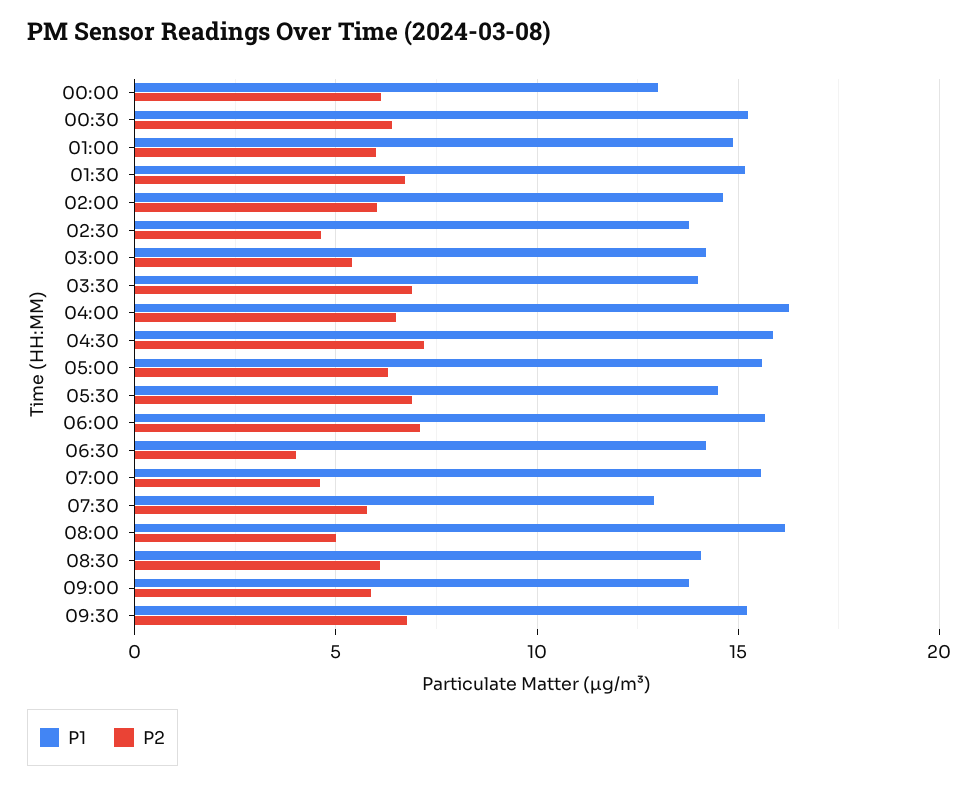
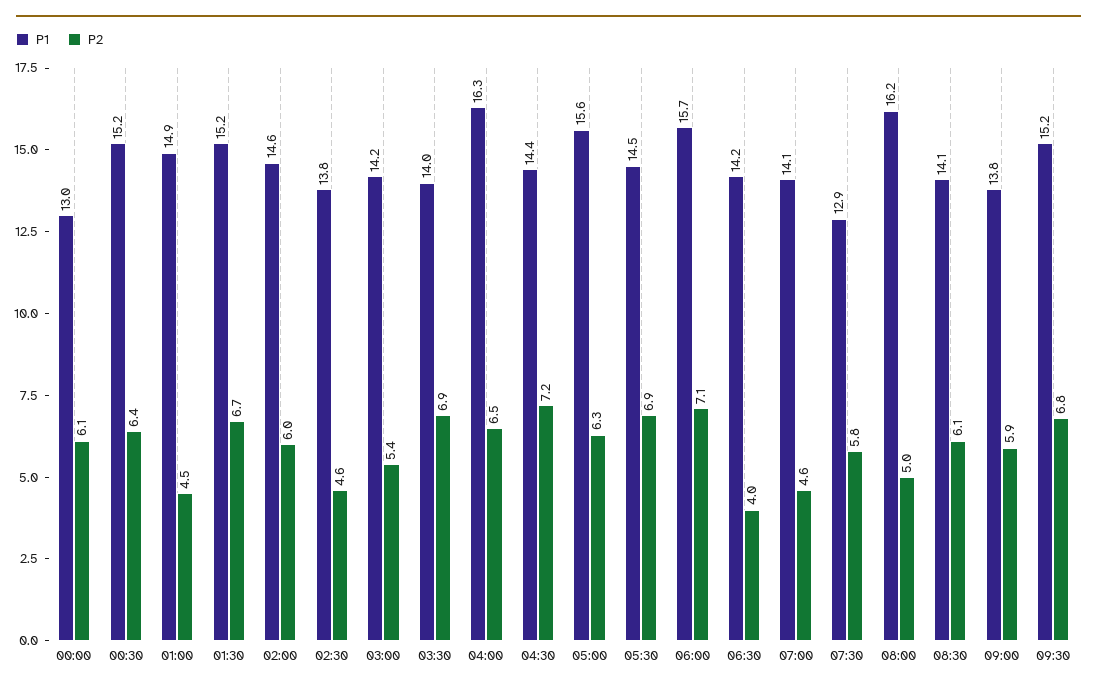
  {
    "P1": {
      "00:00": 13,
      "00:30": 15.2,
      "01:00": 14.9,
      "01:30": 15.2,
      "02:00": 14.6,
      "02:30": 13.8,
      "03:00": 14.2,
      "03:30": 14,
      "04:00": 16.3,
-     "04:30": 16,
+     "04:30": 14.4,
      "05:00": 15.6,
      "05:30": 14.5,
      "06:00": 15.7,
      "06:30": 14.2,
-     "07:00": 15.5,
+     "07:00": 14.1,
      "07:30": 12.9,
      "08:00": 16.2,
      "08:30": 14.1,
      "09:00": 13.8,
      "09:30": 15.2
    },
    "P2": {
      "00:00": 6.1,
      "00:30": 6.4,
-     "01:00": 6,
+     "01:00": 4.5,
      "01:30": 6.7,
      "02:00": 6,
      "02:30": 4.6,
      "03:00": 5.4,
      "03:30": 6.9,
      "04:00": 6.5,
      "04:30": 7.2,
      "05:00": 6.3,
      "05:30": 6.9,
      "06:00": 7.1,
      "06:30": 4,
      "07:00": 4.6,
      "07:30": 5.8,
      "08:00": 5,
      "08:30": 6.1,
      "09:00": 5.9,
      "09:30": 6.8
    }
  }

